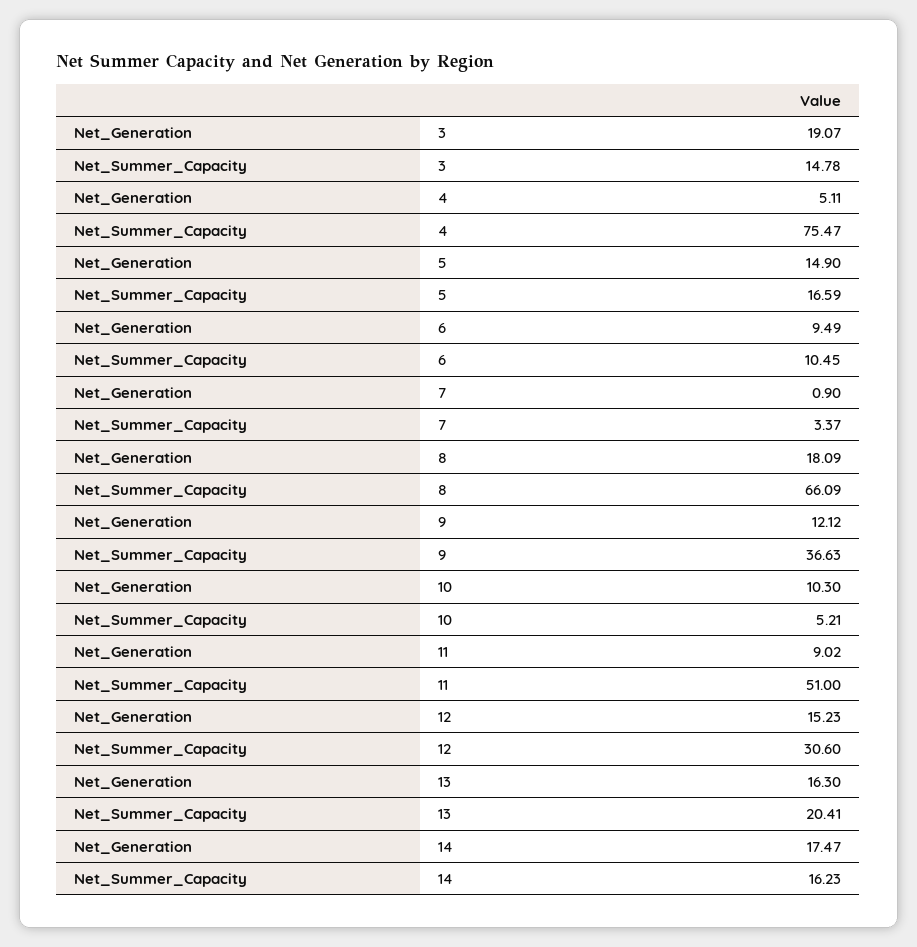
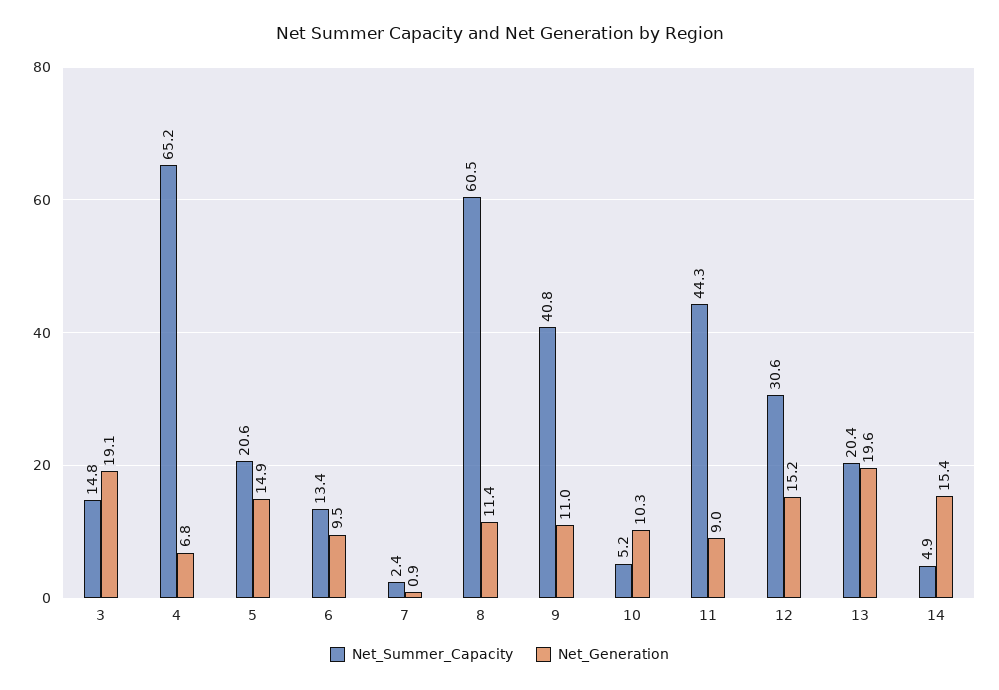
  {
    "Net_Generation": {
      "3": 19.07,
-     "4": 5.11,
+     "4": 6.8,
      "5": 14.9,
      "6": 9.49,
      "7": 0.9,
-     "8": 18.09,
+     "8": 11.4,
-     "9": 12.12,
+     "9": 11,
      "10": 10.3,
      "11": 9.02,
      "12": 15.23,
-     "13": 16.3,
+     "13": 19.6,
-     "14": 17.47
+     "14": 15.4
    },
    "Net_Summer_Capacity": {
      "3": 14.78,
-     "4": 75.47,
+     "4": 65.2,
-     "5": 16.59,
+     "5": 20.6,
-     "6": 10.45,
+     "6": 13.4,
-     "7": 3.37,
+     "7": 2.4,
-     "8": 66.09,
+     "8": 60.5,
-     "9": 36.63,
+     "9": 40.8,
      "10": 5.21,
-     "11": 51,
+     "11": 44.3,
      "12": 30.6,
      "13": 20.41,
-     "14": 16.23
+     "14": 4.9
    }
  }

